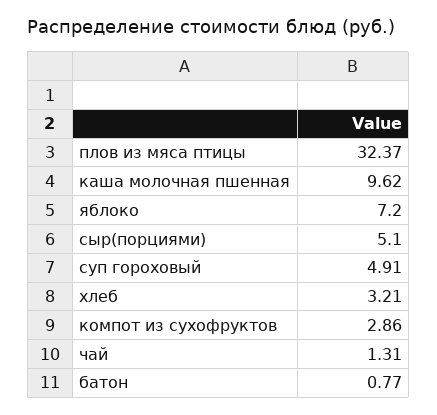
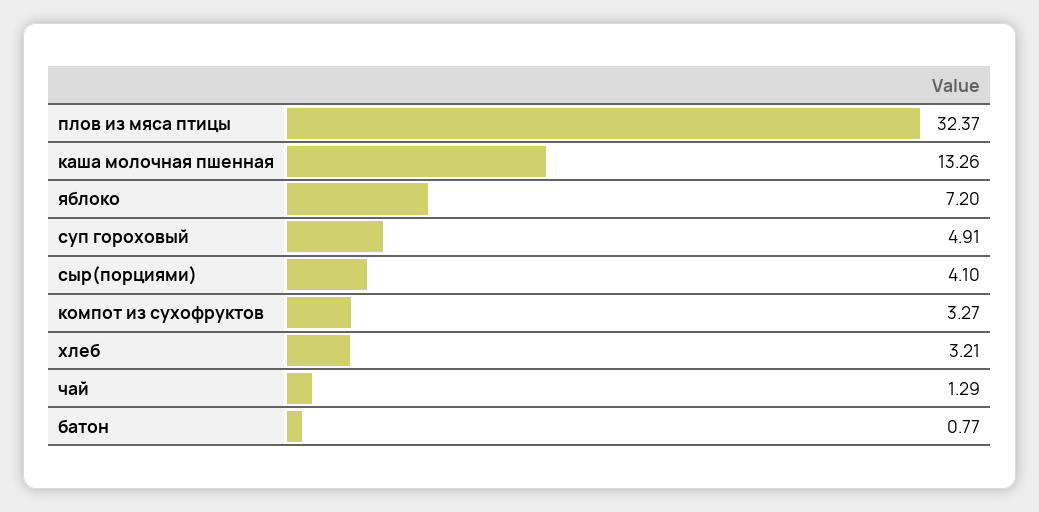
  {
    "плов из мяса птицы": 32.37,
-   "каша молочная пшенная": 9.62,
+   "каша молочная пшенная": 13.26,
    "яблоко": 7.2,
-   "сыр(порциями)": 5.1,
+   "сыр(порциями)": 4.1,
    "суп гороховый": 4.91,
    "хлеб": 3.21,
-   "компот из сухофруктов": 2.86,
+   "компот из сухофруктов": 3.27,
-   "чай": 1.31,
+   "чай": 1.29,
    "батон": 0.77
  }

